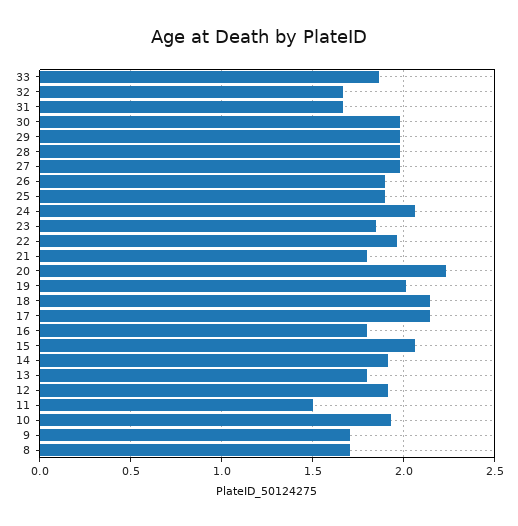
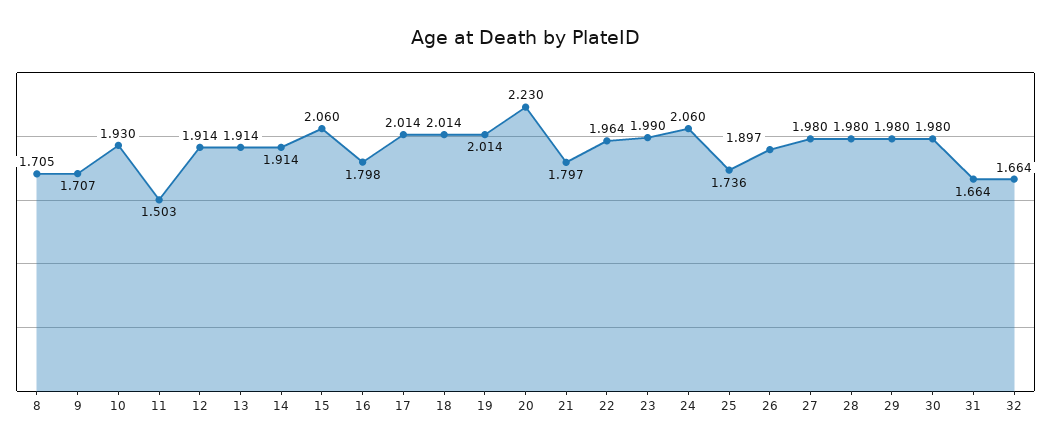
  {
-   "33": 1.85,
    "32": 1.664,
    "31": 1.664,
    "30": 1.98,
    "29": 1.98,
    "28": 1.98,
    "27": 1.98,
    "26": 1.897,
-   "25": 1.9,
+   "25": 1.736,
    "24": 2.06,
-   "23": 1.85,
+   "23": 1.99,
    "22": 1.964,
    "21": 1.797,
    "20": 2.23,
    "19": 2.014,
-   "18": 2.15,
+   "18": 2.014,
-   "17": 2.15,
+   "17": 2.014,
    "16": 1.798,
    "15": 2.06,
    "14": 1.914,
-   "13": 1.8,
+   "13": 1.914,
    "12": 1.914,
    "11": 1.503,
    "10": 1.93,
    "9": 1.707,
    "8": 1.705
  }

